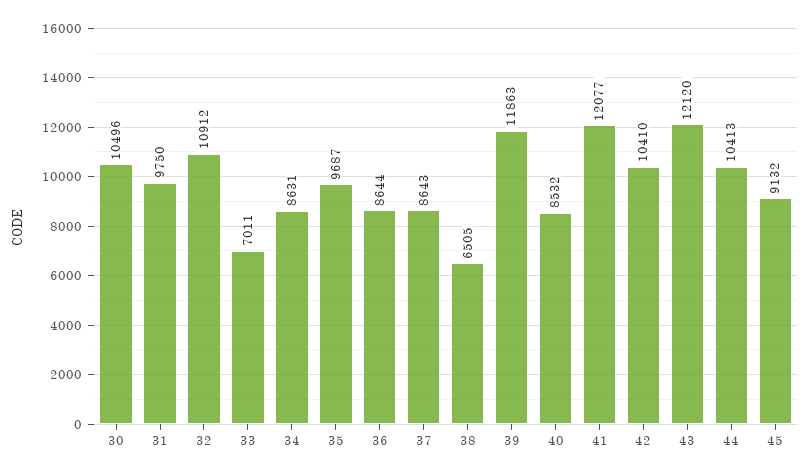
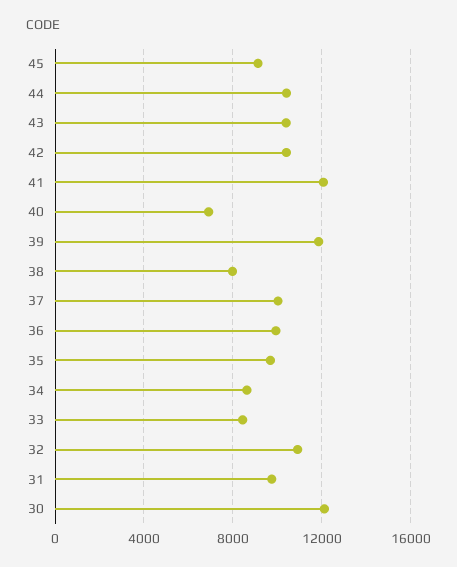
  {
-   "30": 10496,
+   "30": 12000,
    "31": 9750,
    "32": 10912,
-   "33": 7011,
+   "33": 8500,
    "34": 8631,
    "35": 9687,
-   "36": 8644,
+   "36": 10000,
-   "37": 8643,
+   "37": 10000,
-   "38": 6505,
+   "38": 8000,
    "39": 11863,
-   "40": 8532,
+   "40": 7000,
    "41": 12077,
    "42": 10410,
-   "43": 12120,
+   "43": 10500,
    "44": 10413,
    "45": 9132
  }

